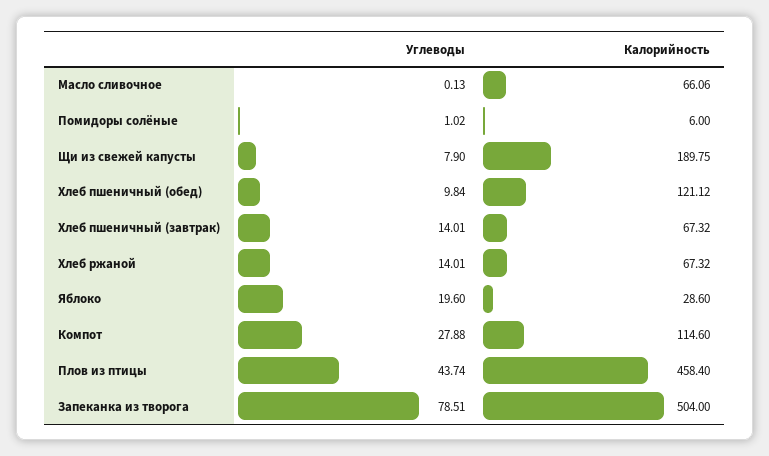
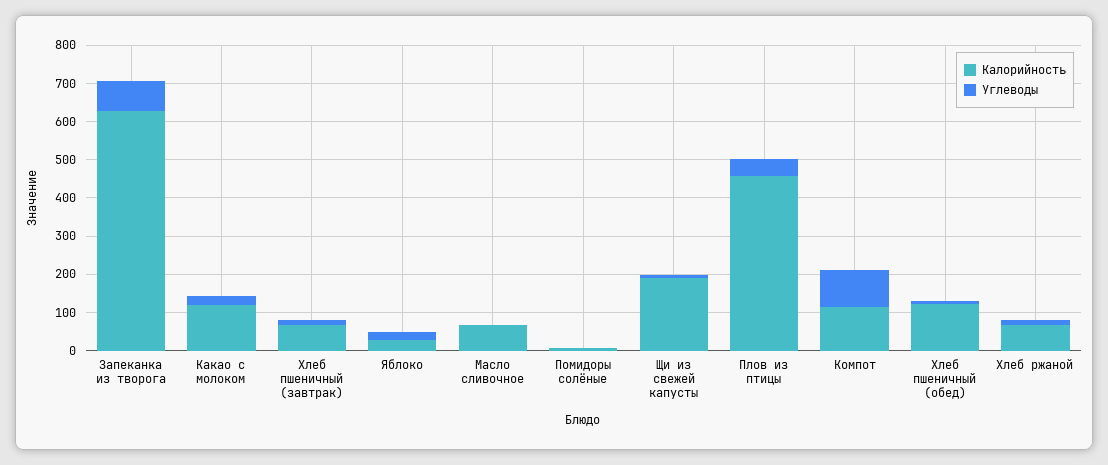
  {
    "Углеводы": {
      "Масло сливочное": 0.13,
      "Помидоры солёные": 1.02,
      "Щи из свежей капусты": 7.9,
      "Хлеб пшеничный (обед)": 9.84,
      "Хлеб пшеничный (завтрак)": 14.01,
      "Хлеб ржаной": 14.01,
      "Яблоко": 19.6,
-     "Компот": 27.88,
+     "Компот": 100,
      "Плов из птицы": 43.74,
-     "Запеканка из творога": 78.51
+     "Запеканка из творога": 78.51,
+     "Какао с молоком": 25
    },
    "Калорийность": {
      "Масло сливочное": 66.06,
      "Помидоры солёные": 6,
      "Щи из свежей капусты": 189.75,
      "Хлеб пшеничный (обед)": 121.12,
      "Хлеб пшеничный (завтрак)": 67.32,
      "Хлеб ржаной": 67.32,
      "Яблоко": 28.6,
      "Компот": 114.6,
      "Плов из птицы": 458.4,
-     "Запеканка из творога": 504
+     "Запеканка из творога": 625,
+     "Какао с молоком": 125
    }
  }

